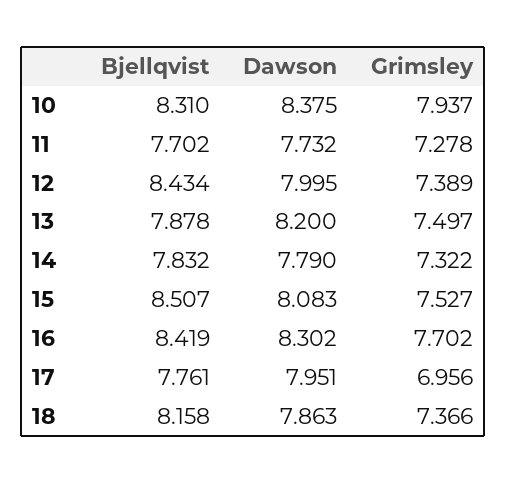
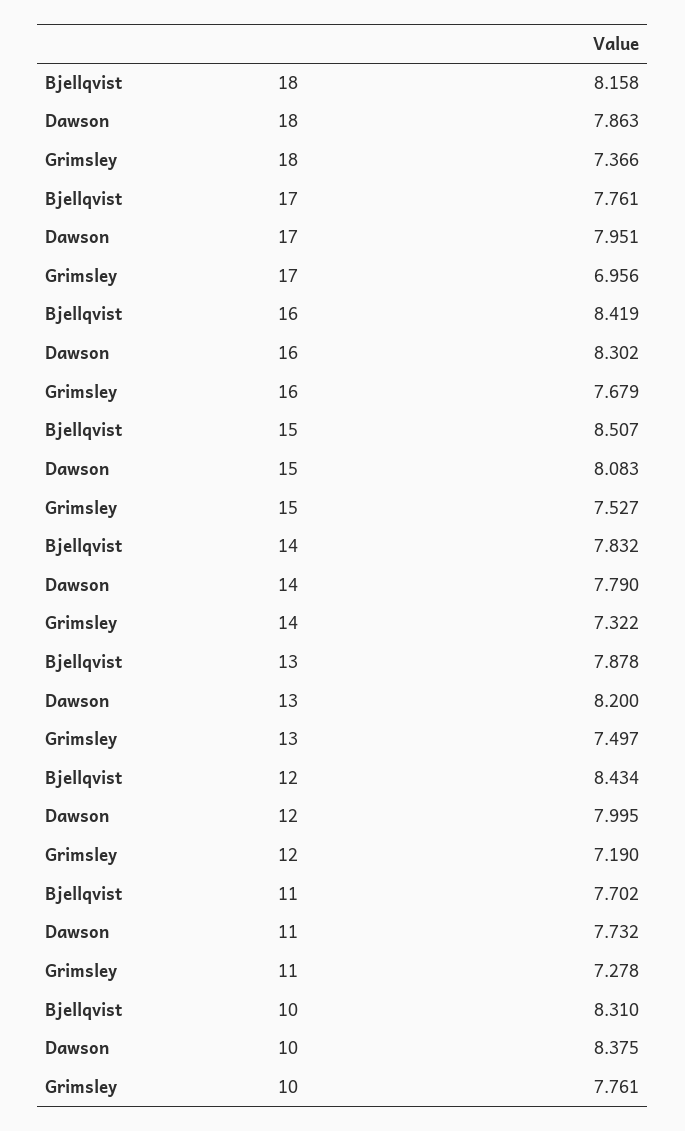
  {
    "Bjellqvist": {
      "10": 8.31,
      "11": 7.702,
      "12": 8.434,
      "13": 7.878,
      "14": 7.832,
      "15": 8.507,
      "16": 8.419,
      "17": 7.761,
      "18": 8.158
    },
    "Dawson": {
      "10": 8.375,
      "11": 7.732,
      "12": 7.995,
      "13": 8.2,
      "14": 7.79,
      "15": 8.083,
      "16": 8.302,
      "17": 7.951,
      "18": 7.863
    },
    "Grimsley": {
-     "10": 7.937,
+     "10": 7.761,
      "11": 7.278,
-     "12": 7.389,
+     "12": 7.19,
      "13": 7.497,
      "14": 7.322,
      "15": 7.527,
-     "16": 7.702,
+     "16": 7.679,
      "17": 6.956,
      "18": 7.366
    }
  }

